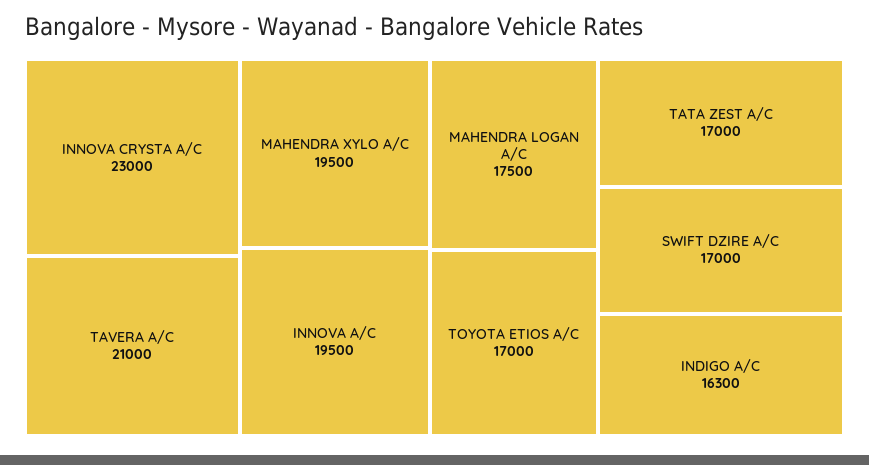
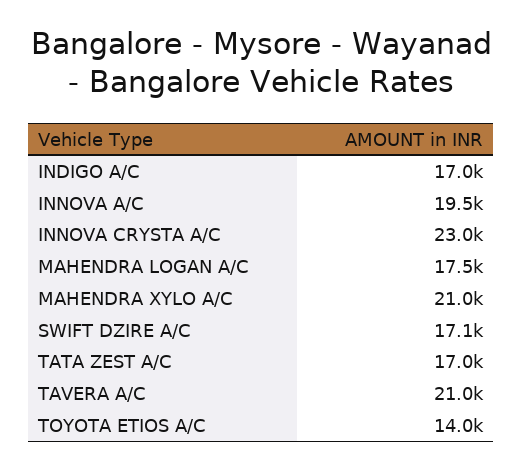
  {
    "INNOVA CRYSTA A/C": 23000,
    "TAVERA A/C": 21000,
-   "MAHENDRA XYLO A/C": 19500,
+   "MAHENDRA XYLO A/C": 21000,
    "INNOVA A/C": 19500,
    "MAHENDRA LOGAN A/C": 17500,
-   "TOYOTA ETIOS A/C": 17000,
+   "TOYOTA ETIOS A/C": 14000,
    "TATA ZEST A/C": 17000,
-   "SWIFT DZIRE A/C": 17000,
+   "SWIFT DZIRE A/C": 17100,
-   "INDIGO A/C": 16300
+   "INDIGO A/C": 17000
  }

